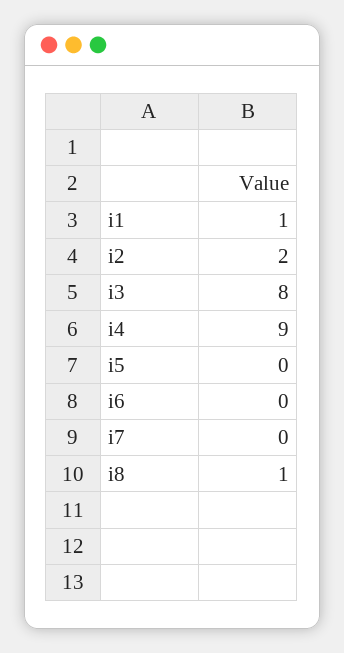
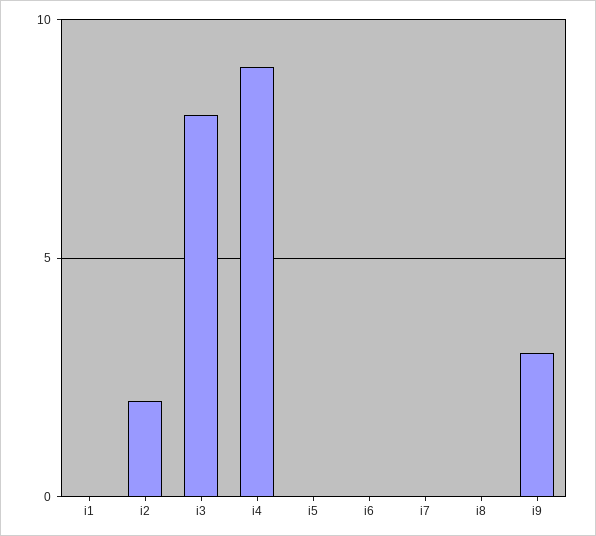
  {
-   "i1": 1,
+   "i1": 0,
    "i2": 2,
    "i3": 8,
    "i4": 9,
    "i5": 0,
    "i6": 0,
    "i7": 0,
-   "i8": 1
+   "i8": 0,
+   "i9": 3
  }

